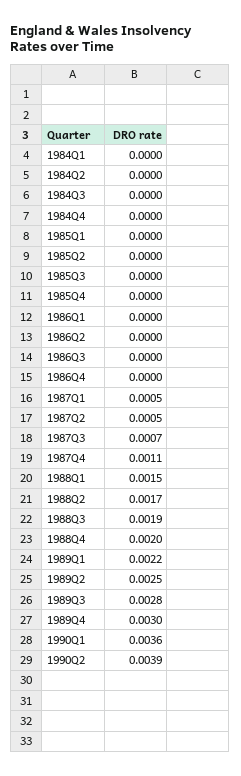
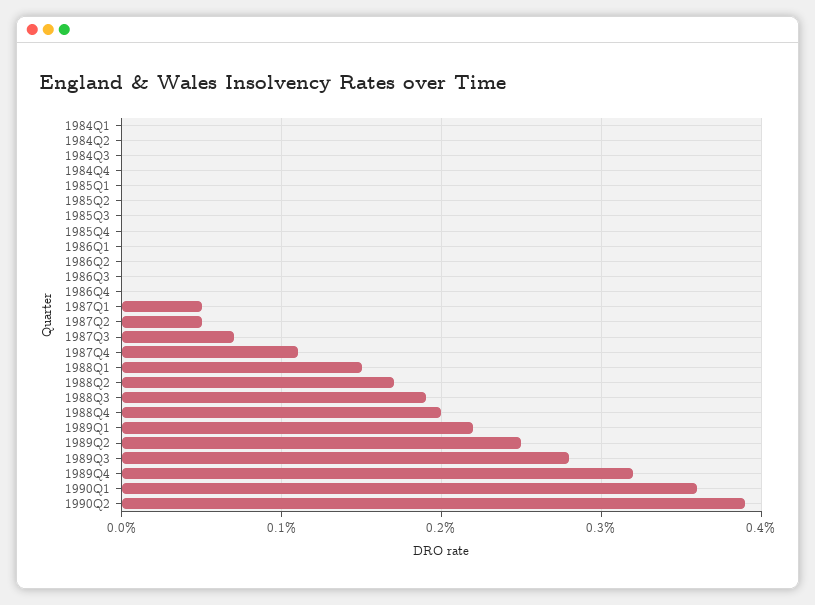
  {
    "1984Q1": 0,
    "1984Q2": 0,
    "1984Q3": 0,
    "1984Q4": 0,
    "1985Q1": 0,
    "1985Q2": 0,
    "1985Q3": 0,
    "1985Q4": 0,
    "1986Q1": 0,
    "1986Q2": 0,
    "1986Q3": 0,
    "1986Q4": 0,
    "1987Q1": 0.0005,
    "1987Q2": 0.0005,
    "1987Q3": 0.0007,
    "1987Q4": 0.0011,
    "1988Q1": 0.0015,
    "1988Q2": 0.0017,
    "1988Q3": 0.0019,
    "1988Q4": 0.002,
    "1989Q1": 0.0022,
    "1989Q2": 0.0025,
    "1989Q3": 0.0028,
-   "1989Q4": 0.003,
+   "1989Q4": 0.0032,
    "1990Q1": 0.0036,
    "1990Q2": 0.0039
  }

